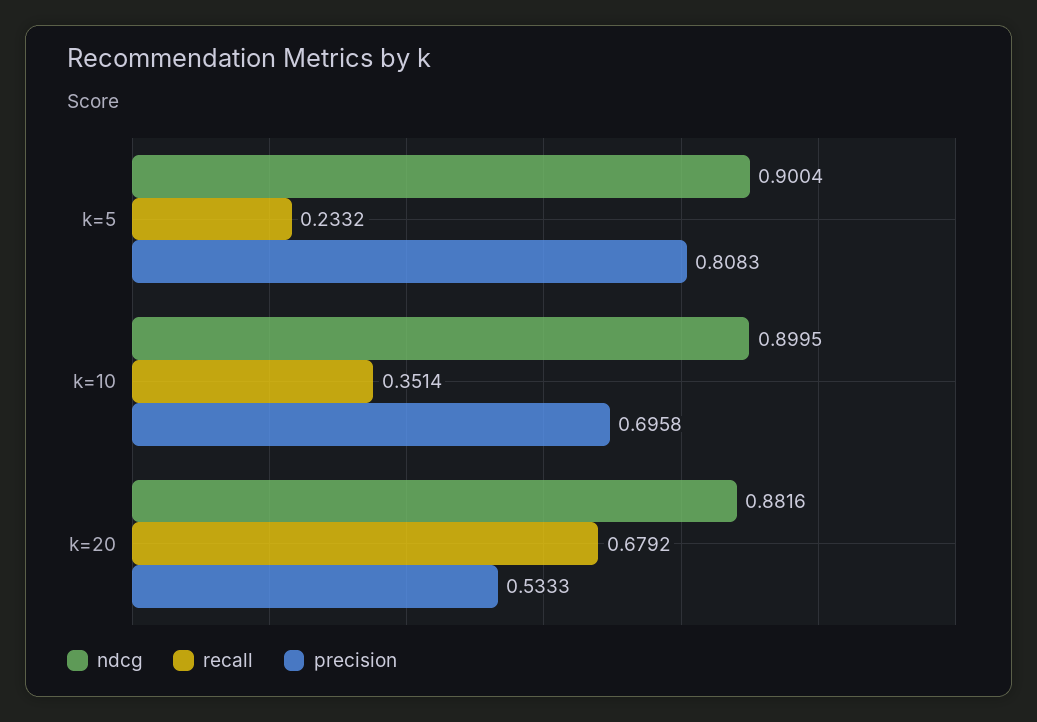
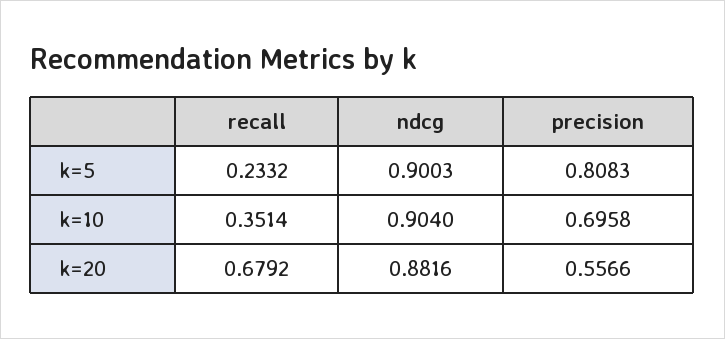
  {
    "ndcg": {
-     "k=5": 0.9004,
+     "k=5": 0.9003,
-     "k=10": 0.8995,
+     "k=10": 0.904,
      "k=20": 0.8816
    },
    "recall": {
      "k=5": 0.2332,
      "k=10": 0.3514,
      "k=20": 0.6792
    },
    "precision": {
      "k=5": 0.8083,
      "k=10": 0.6958,
-     "k=20": 0.5333
+     "k=20": 0.5566
    }
  }

